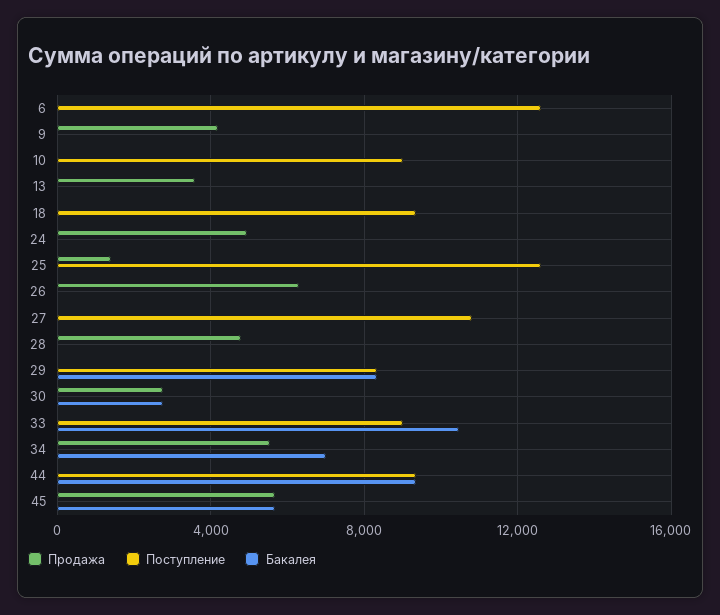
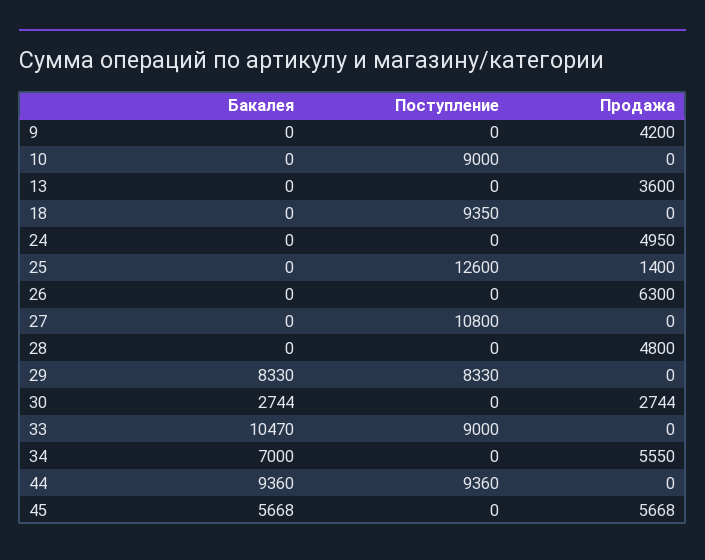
  {
    "Продажа": {
-     "6": 0,
      "9": 4200,
      "10": 0,
      "13": 3600,
      "18": 0,
      "24": 4950,
      "25": 1400,
      "26": 6300,
      "27": 0,
      "28": 4800,
      "29": 0,
      "30": 2744,
      "33": 0,
      "34": 5550,
      "44": 0,
      "45": 5668
    },
    "Поступление": {
-     "6": 12500,
      "9": 0,
      "10": 9000,
      "13": 0,
      "18": 9350,
      "24": 0,
      "25": 12600,
      "26": 0,
      "27": 10800,
      "28": 0,
      "29": 8330,
      "30": 0,
      "33": 9000,
      "34": 0,
      "44": 9360,
      "45": 0
    },
    "Бакалея": {
-     "6": 0,
      "9": 0,
      "10": 0,
      "13": 0,
      "18": 0,
      "24": 0,
      "25": 0,
      "26": 0,
      "27": 0,
      "28": 0,
      "29": 8330,
      "30": 2744,
      "33": 10470,
      "34": 7000,
      "44": 9360,
      "45": 5668
    }
  }

